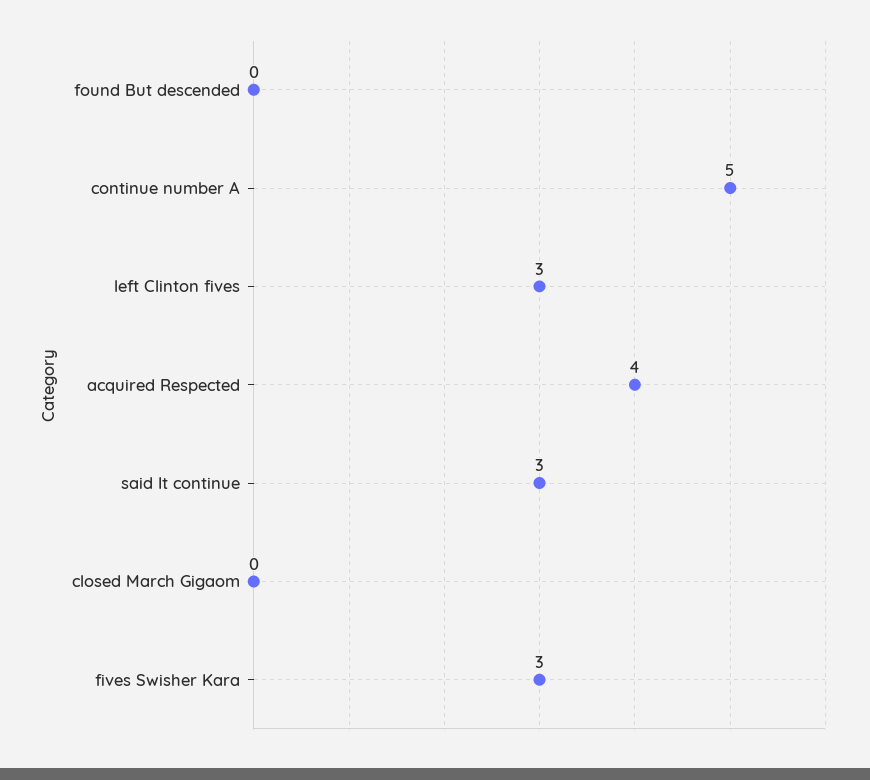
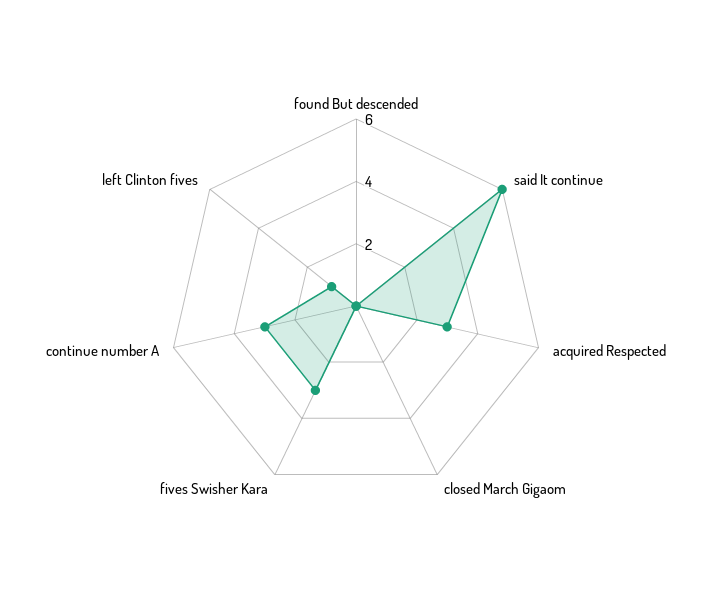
  {
    "found But descended": 0,
-   "continue number A": 5,
+   "continue number A": 3,
-   "left Clinton fives": 3,
+   "left Clinton fives": 1,
-   "acquired Respected": 4,
+   "acquired Respected": 3,
-   "said It continue": 3,
+   "said It continue": 6,
    "closed March Gigaom": 0,
    "fives Swisher Kara": 3
  }

